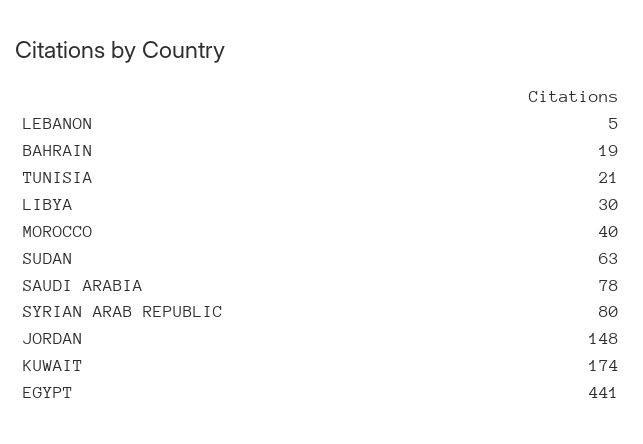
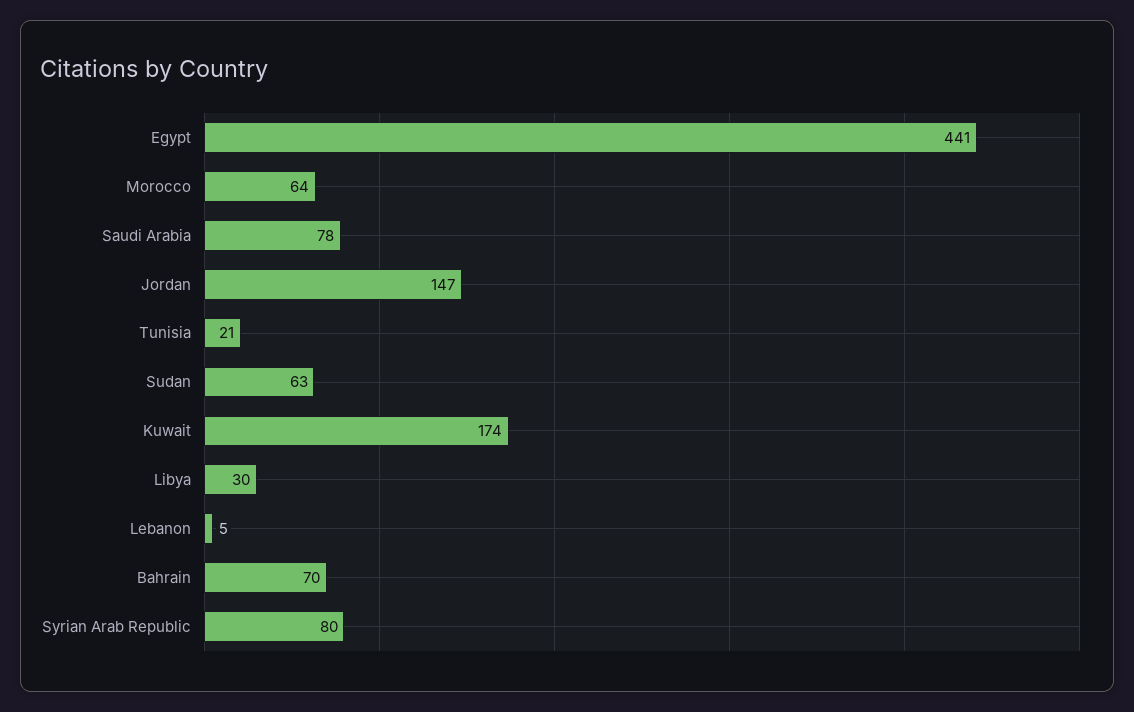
  {
    "LEBANON": 5,
-   "BAHRAIN": 19,
+   "BAHRAIN": 70,
    "TUNISIA": 21,
    "LIBYA": 30,
-   "MOROCCO": 40,
+   "MOROCCO": 64,
    "SUDAN": 63,
    "SAUDI ARABIA": 78,
    "SYRIAN ARAB REPUBLIC": 80,
-   "JORDAN": 148,
+   "JORDAN": 147,
    "KUWAIT": 174,
    "EGYPT": 441
  }

